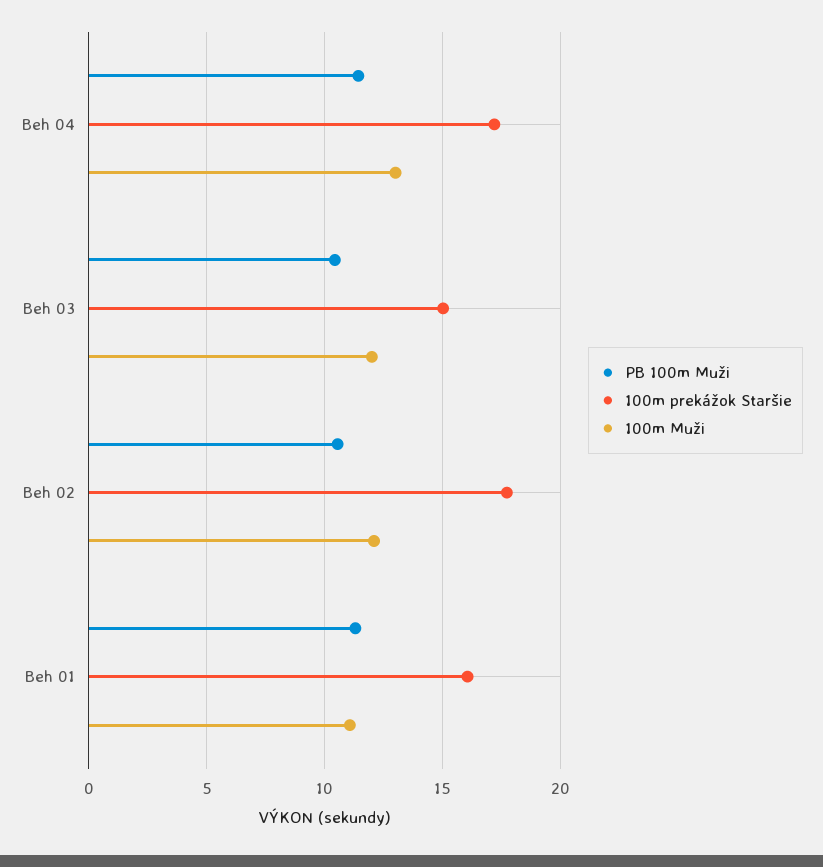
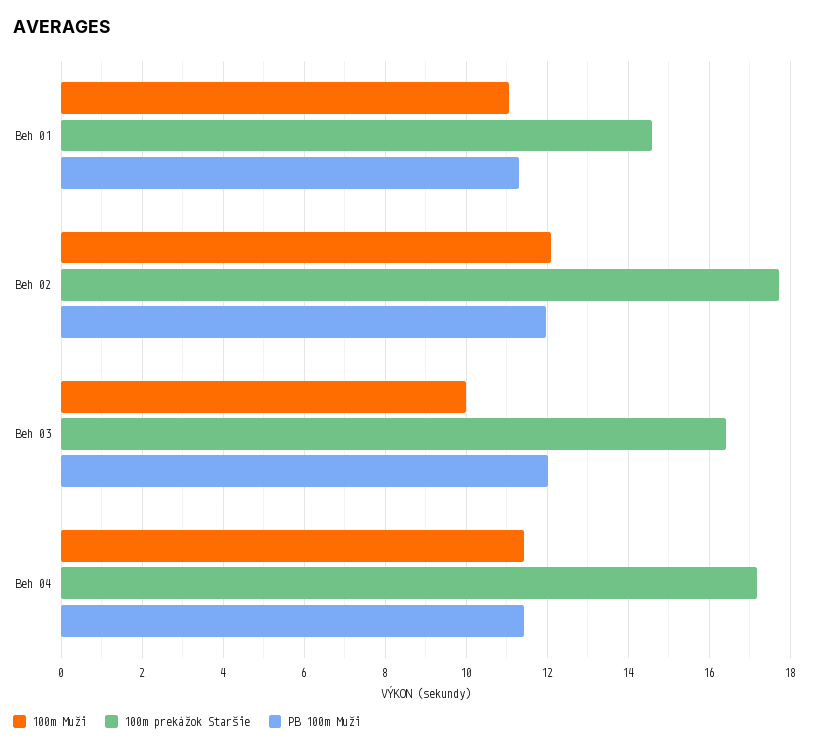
  {
    "PB 100m Muži": {
      "Beh 04": 11.4,
-     "Beh 03": 10.5,
+     "Beh 03": 12,
-     "Beh 02": 10.5,
+     "Beh 02": 12,
      "Beh 01": 11.4
    },
    "100m prekážok Staršie": {
      "Beh 04": 17.2,
-     "Beh 03": 15,
+     "Beh 03": 16.4,
      "Beh 02": 17.8,
-     "Beh 01": 16
+     "Beh 01": 14.6
    },
    "100m Muži": {
-     "Beh 04": 13,
+     "Beh 04": 11.4,
-     "Beh 03": 12,
+     "Beh 03": 10,
      "Beh 02": 12,
      "Beh 01": 11
    }
  }

